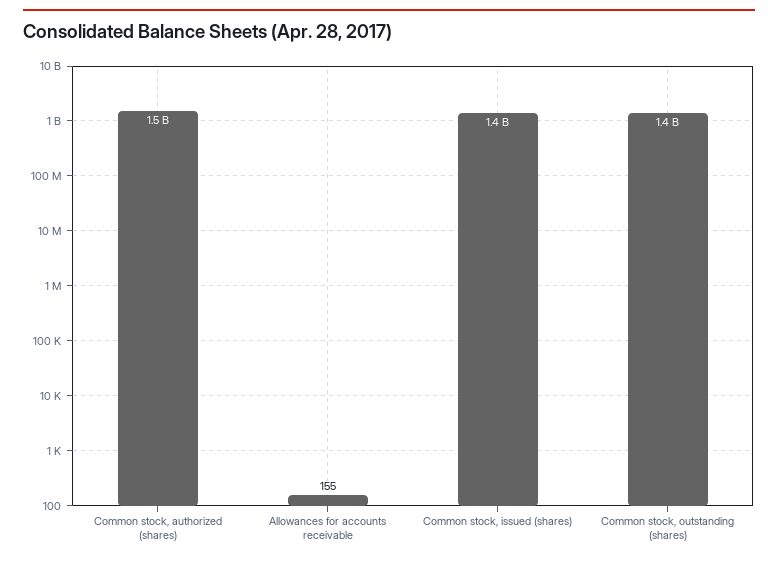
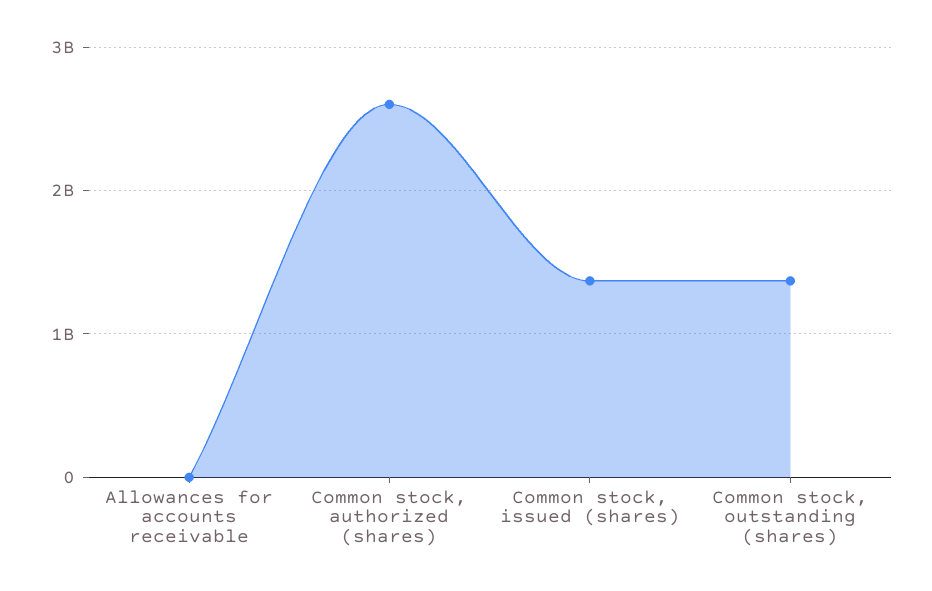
  {
-   "Common stock, authorized (shares)": 1500000000,
+   "Common stock, authorized (shares)": 2600000000,
    "Allowances for accounts receivable": 155,
    "Common stock, issued (shares)": 1400000000,
    "Common stock, outstanding (shares)": 1400000000
  }

